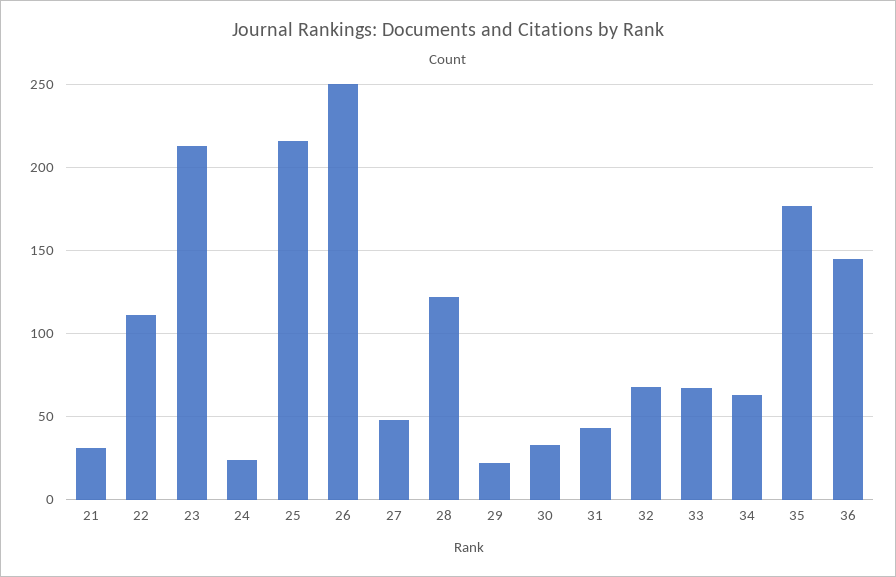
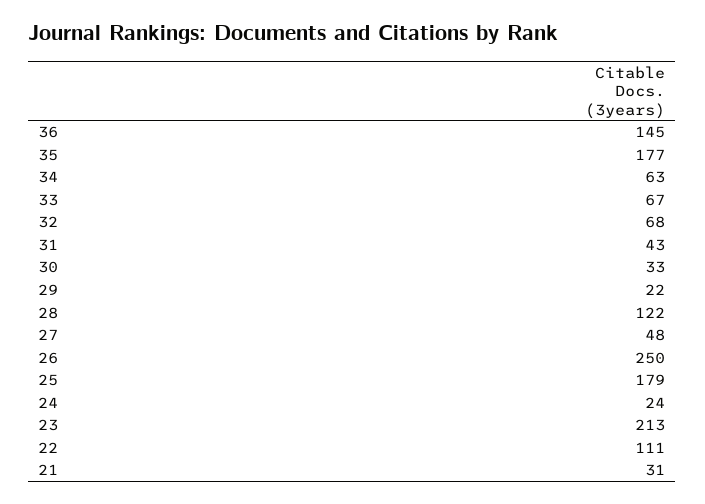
  {
    "21": 31,
    "22": 111,
    "23": 213,
    "24": 24,
-   "25": 215,
+   "25": 179,
    "26": 250,
    "27": 48,
    "28": 122,
    "29": 22,
    "30": 33,
    "31": 43,
    "32": 68,
    "33": 67,
    "34": 63,
    "35": 177,
    "36": 145
  }

